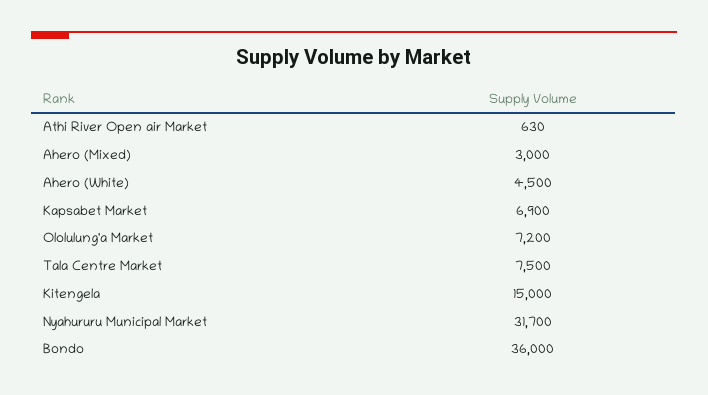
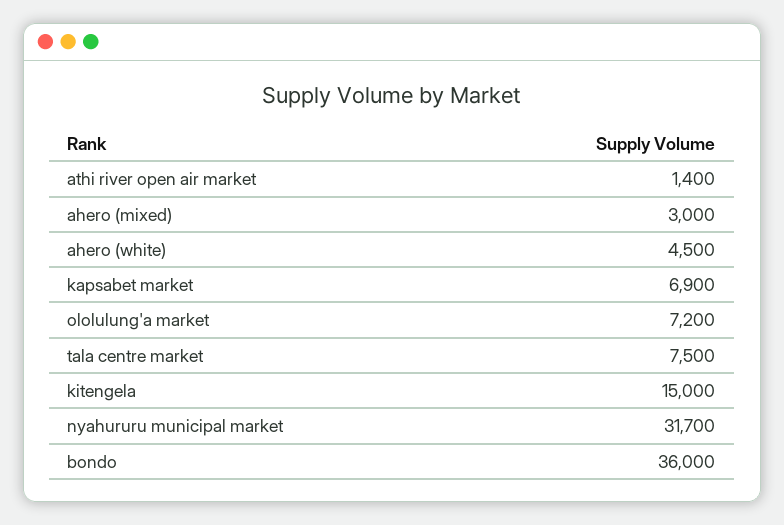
  {
-   "Athi River Open air Market": 630,
+   "Athi River Open air Market": 1400,
    "Ahero (Mixed)": 3000,
    "Ahero (White)": 4500,
    "Kapsabet Market": 6900,
    "Ololulung'a Market": 7200,
    "Tala Centre Market": 7500,
    "Kitengela": 15000,
    "Nyahururu Municipal Market": 31700,
    "Bondo": 36000
  }

